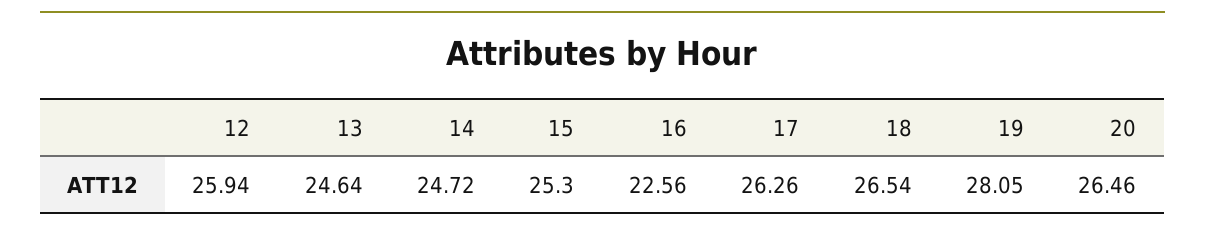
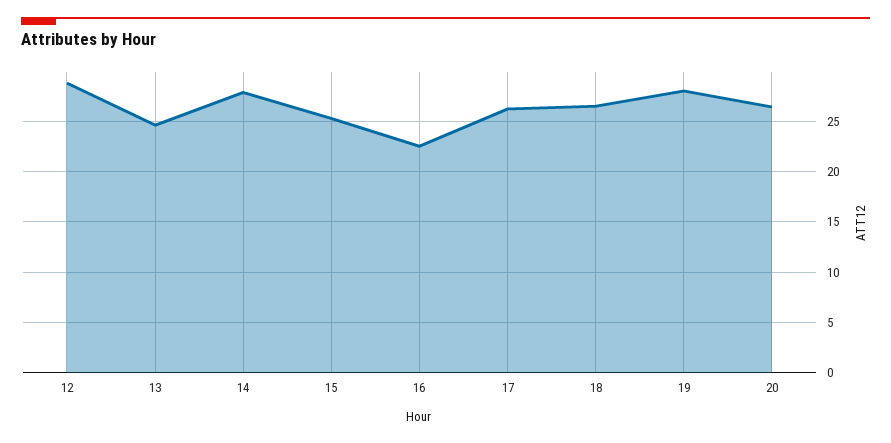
  {
-   "12": 25.94,
+   "12": 29,
    "13": 24.64,
-   "14": 24.72,
+   "14": 28,
    "15": 25.3,
    "16": 22.56,
    "17": 26.26,
    "18": 26.54,
    "19": 28.05,
    "20": 26.46
  }

